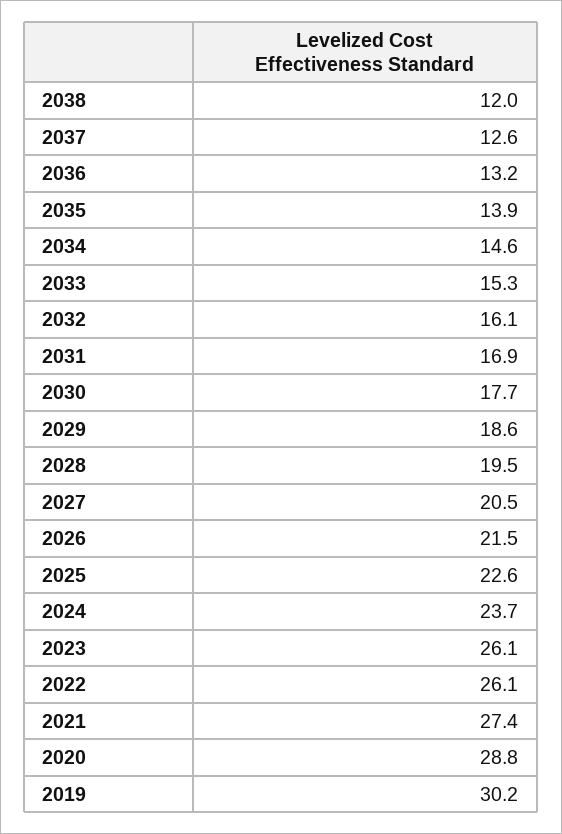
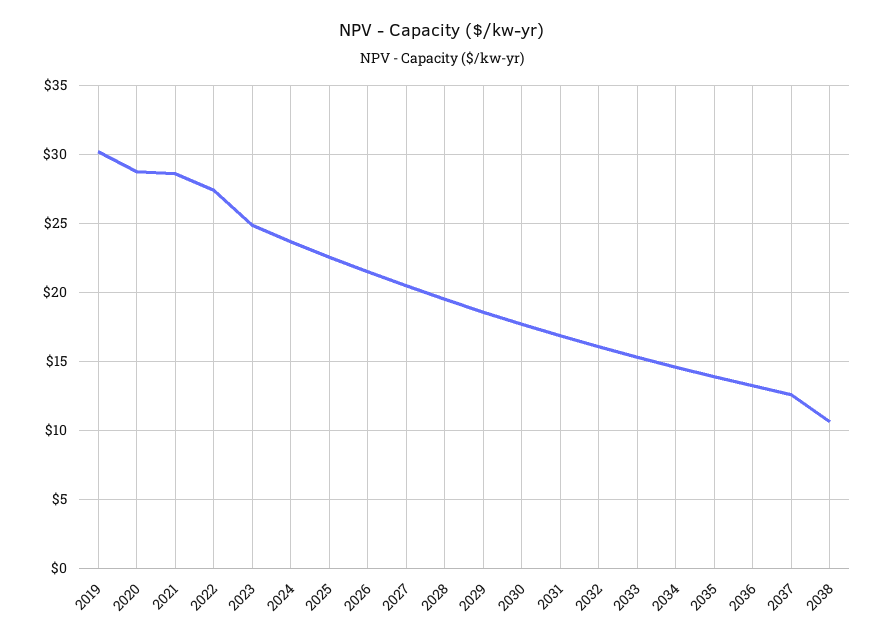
  {
-   "2038": 12,
+   "2038": 10.5,
    "2037": 12.6,
    "2036": 13.2,
    "2035": 13.9,
    "2034": 14.6,
    "2033": 15.3,
    "2032": 16.1,
    "2031": 16.9,
    "2030": 17.7,
    "2029": 18.6,
    "2028": 19.5,
    "2027": 20.5,
    "2026": 21.5,
    "2025": 22.6,
    "2024": 23.7,
-   "2023": 26.1,
+   "2023": 25,
-   "2022": 26.1,
+   "2022": 27.5,
-   "2021": 27.4,
+   "2021": 28.5,
    "2020": 28.8,
    "2019": 30.2
  }

